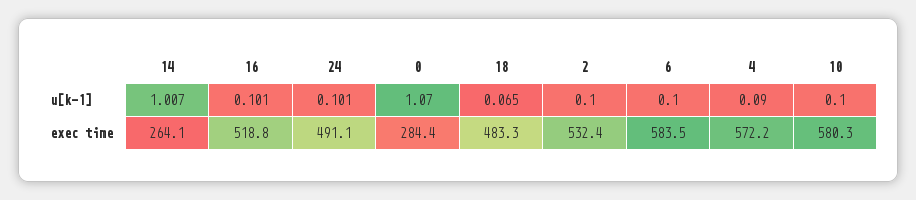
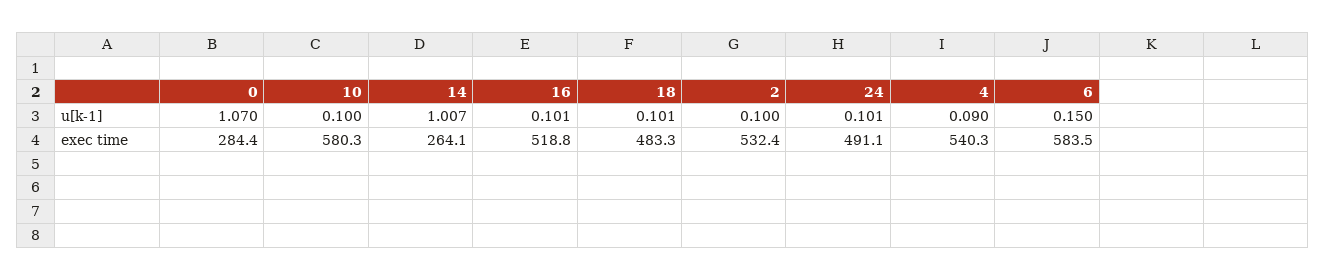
  {
    "14": {
      "u[k-1]": 1.007,
      "exec time": 264.1
    },
    "16": {
      "u[k-1]": 0.101,
      "exec time": 518.8
    },
    "24": {
      "u[k-1]": 0.101,
      "exec time": 491.1
    },
    "0": {
      "u[k-1]": 1.07,
      "exec time": 284.4
    },
    "18": {
-     "u[k-1]": 0.065,
+     "u[k-1]": 0.101,
      "exec time": 483.3
    },
    "2": {
      "u[k-1]": 0.1,
      "exec time": 532.4
    },
    "6": {
-     "u[k-1]": 0.1,
+     "u[k-1]": 0.15,
      "exec time": 583.5
    },
    "4": {
      "u[k-1]": 0.09,
-     "exec time": 572.2
+     "exec time": 540.3
    },
    "10": {
      "u[k-1]": 0.1,
      "exec time": 580.3
    }
  }

